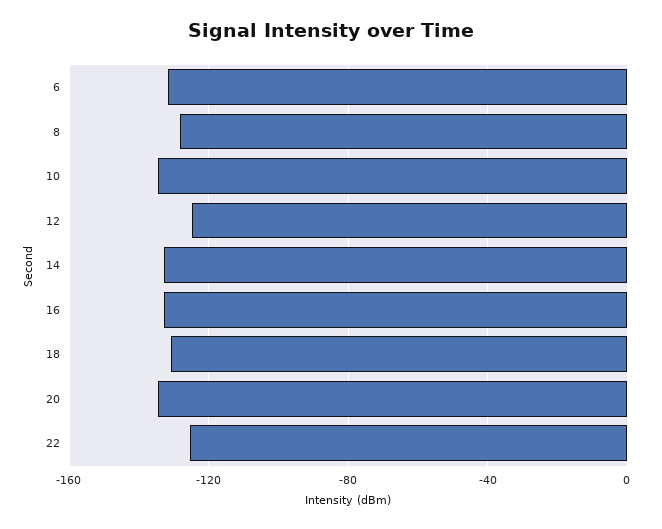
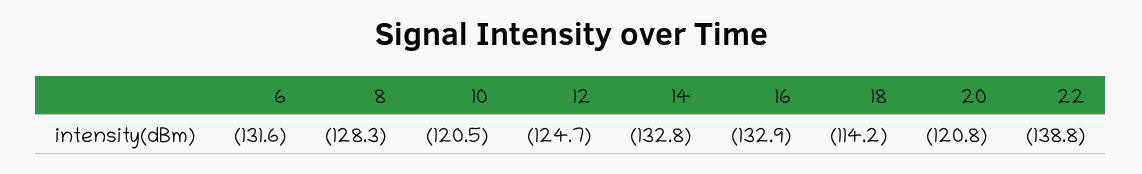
  {
    "6": -131.6,
    "8": -128.3,
-   "10": -135,
+   "10": -120.5,
    "12": -124.7,
    "14": -132.8,
    "16": -132.9,
-   "18": -130,
+   "18": -114.2,
-   "20": -135,
+   "20": -120.8,
-   "22": -125
+   "22": -138.8
  }

